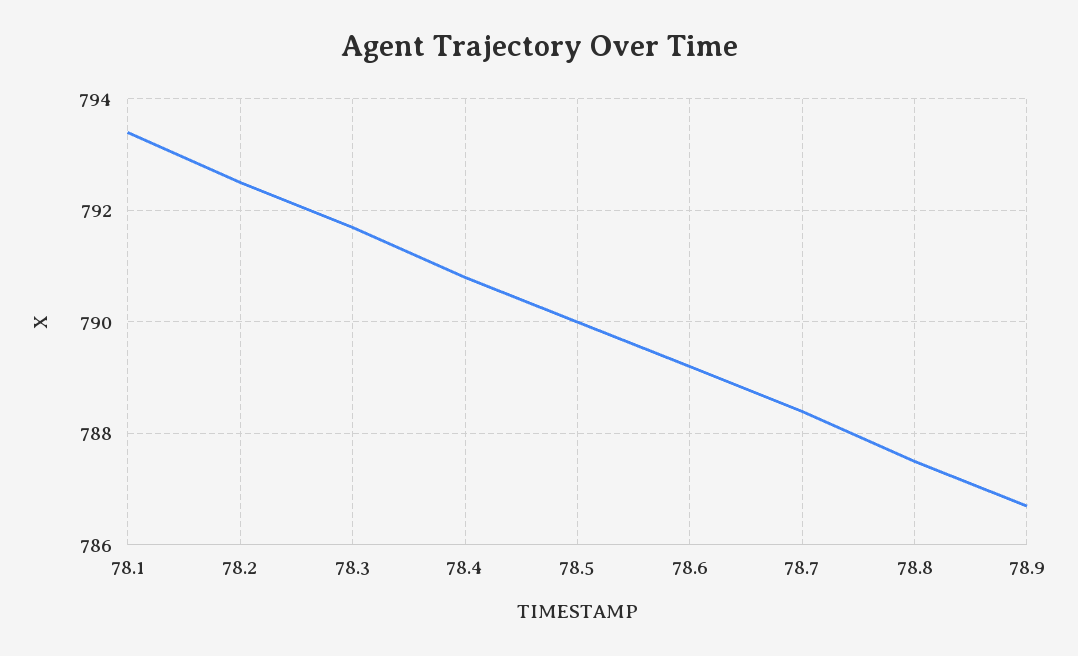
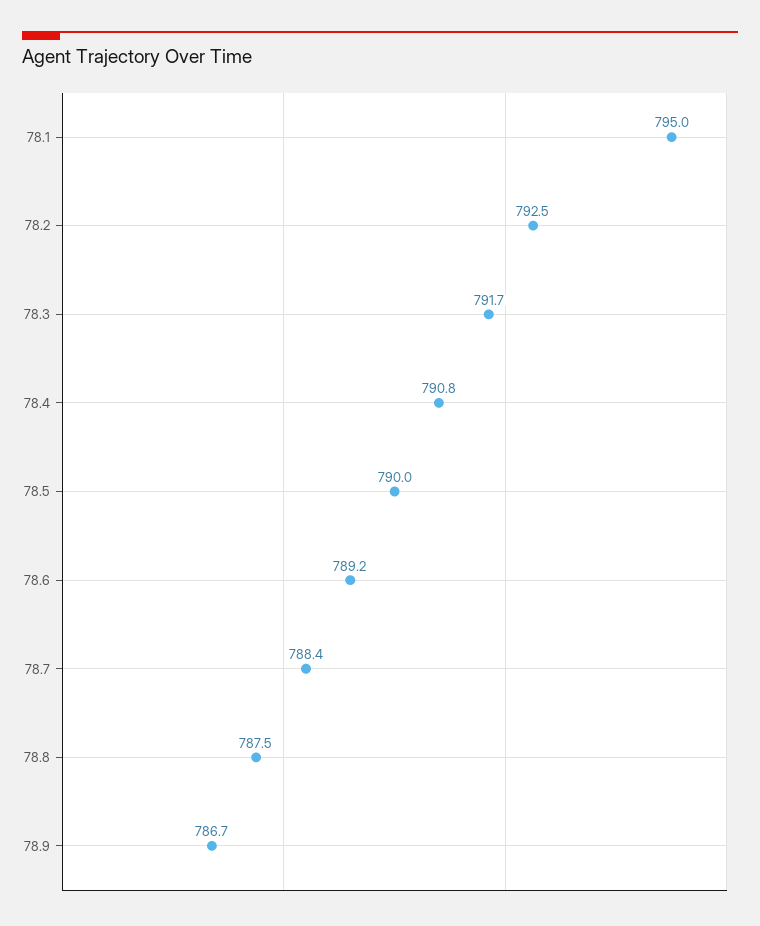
  {
-   "78.1": 793.5,
+   "78.1": 795,
    "78.2": 792.5,
    "78.3": 791.7,
    "78.4": 790.8,
    "78.5": 790,
    "78.6": 789.2,
    "78.7": 788.4,
    "78.8": 787.5,
    "78.9": 786.7
  }

